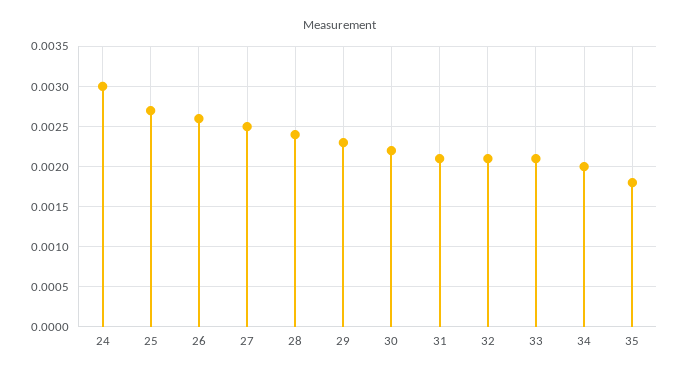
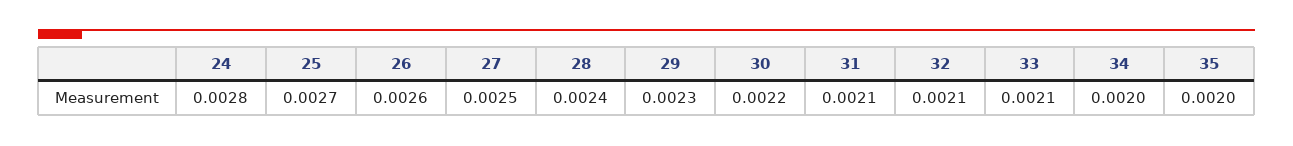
  {
-   "24": 0.003,
+   "24": 0.0028,
    "25": 0.0027,
    "26": 0.0026,
    "27": 0.0025,
    "28": 0.0024,
    "29": 0.0023,
    "30": 0.0022,
    "31": 0.0021,
    "32": 0.0021,
    "33": 0.0021,
    "34": 0.002,
-   "35": 0.0018
+   "35": 0.002
  }

